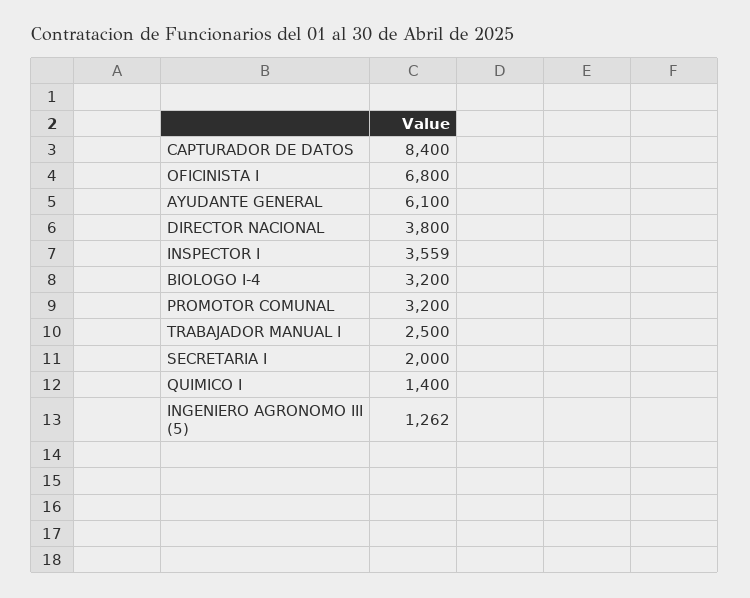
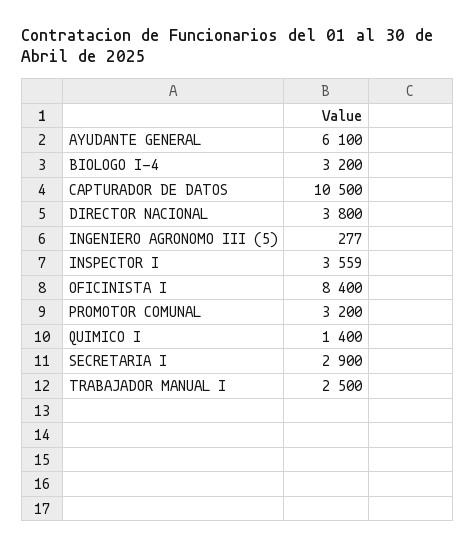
  {
-   "CAPTURADOR DE DATOS": 8400,
+   "CAPTURADOR DE DATOS": 10500,
-   "OFICINISTA I": 6800,
+   "OFICINISTA I": 8400,
    "AYUDANTE GENERAL": 6100,
    "DIRECTOR NACIONAL": 3800,
    "INSPECTOR I": 3559,
    "BIOLOGO I-4": 3200,
    "PROMOTOR COMUNAL": 3200,
    "TRABAJADOR MANUAL I": 2500,
-   "SECRETARIA I": 2000,
+   "SECRETARIA I": 2900,
    "QUIMICO I": 1400,
-   "INGENIERO AGRONOMO III (5)": 1262
+   "INGENIERO AGRONOMO III (5)": 277
  }

